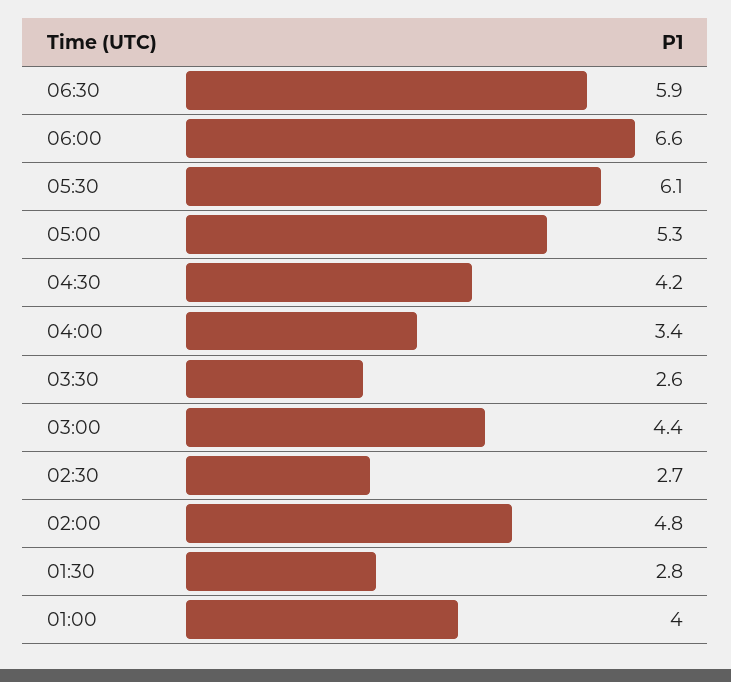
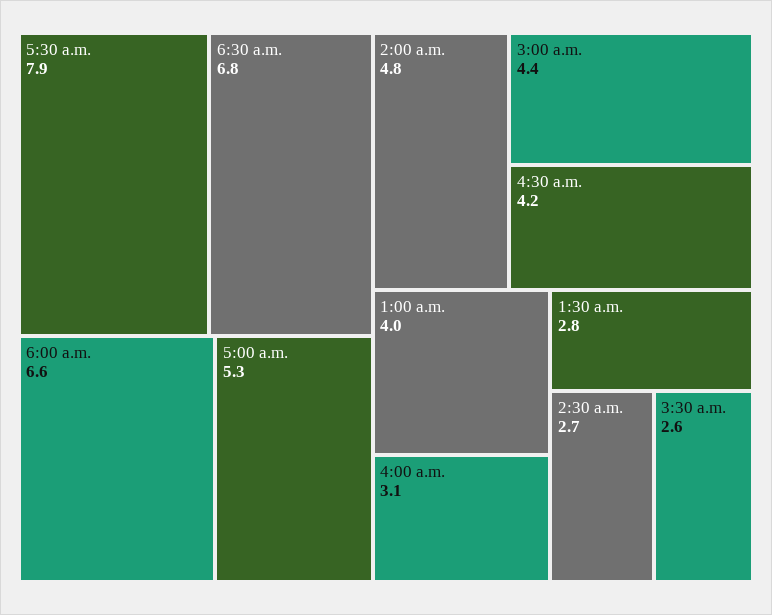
  {
-   "06:30": 5.9,
+   "06:30": 6.8,
    "06:00": 6.6,
-   "05:30": 6.1,
+   "05:30": 7.9,
    "05:00": 5.3,
    "04:30": 4.2,
-   "04:00": 3.4,
+   "04:00": 3.1,
    "03:30": 2.6,
    "03:00": 4.4,
    "02:30": 2.7,
    "02:00": 4.8,
    "01:30": 2.8,
    "01:00": 4
  }

